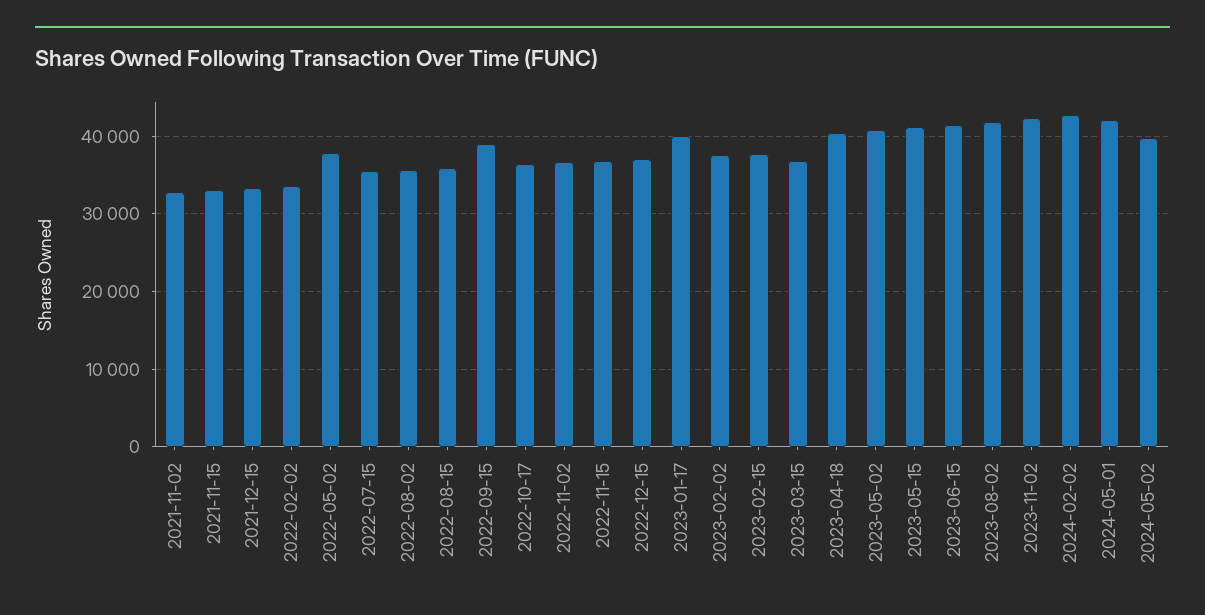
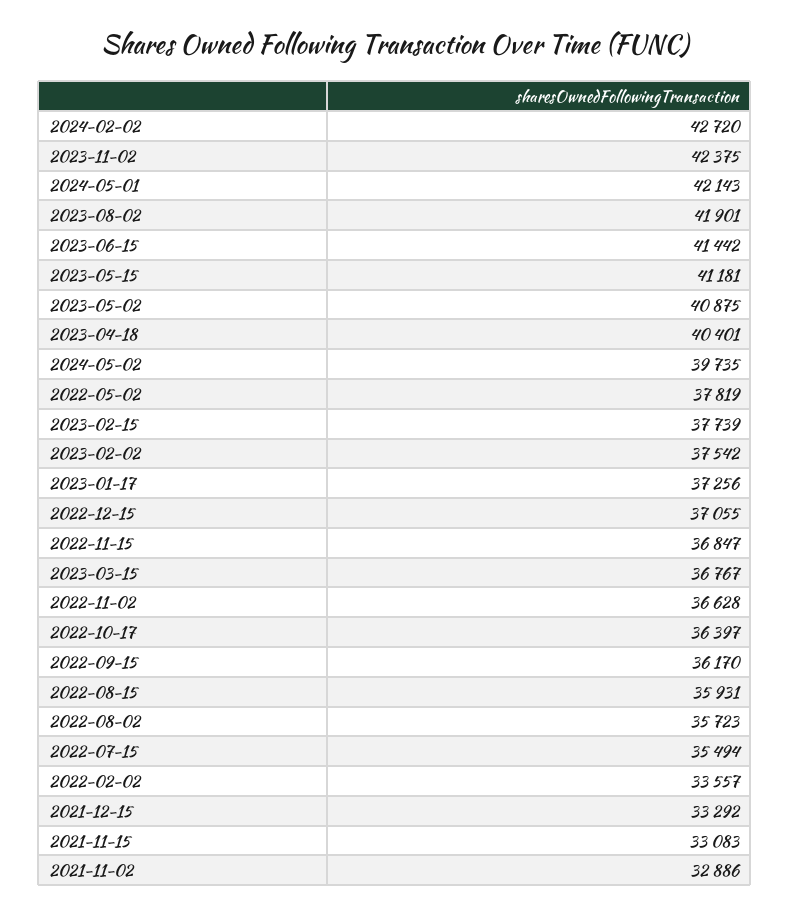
  {
    "2021-11-02": 32886,
    "2021-11-15": 33083,
    "2021-12-15": 33292,
    "2022-02-02": 33557,
    "2022-05-02": 37819,
    "2022-07-15": 35494,
    "2022-08-02": 35723,
    "2022-08-15": 35931,
-   "2022-09-15": 39000,
+   "2022-09-15": 36170,
    "2022-10-17": 36397,
    "2022-11-02": 36628,
    "2022-11-15": 36847,
    "2022-12-15": 37055,
-   "2023-01-17": 40000,
+   "2023-01-17": 37256,
    "2023-02-02": 37542,
    "2023-02-15": 37739,
    "2023-03-15": 36767,
    "2023-04-18": 40401,
    "2023-05-02": 40875,
    "2023-05-15": 41181,
    "2023-06-15": 41442,
    "2023-08-02": 41901,
    "2023-11-02": 42375,
    "2024-02-02": 42720,
    "2024-05-01": 42143,
    "2024-05-02": 39735
  }

